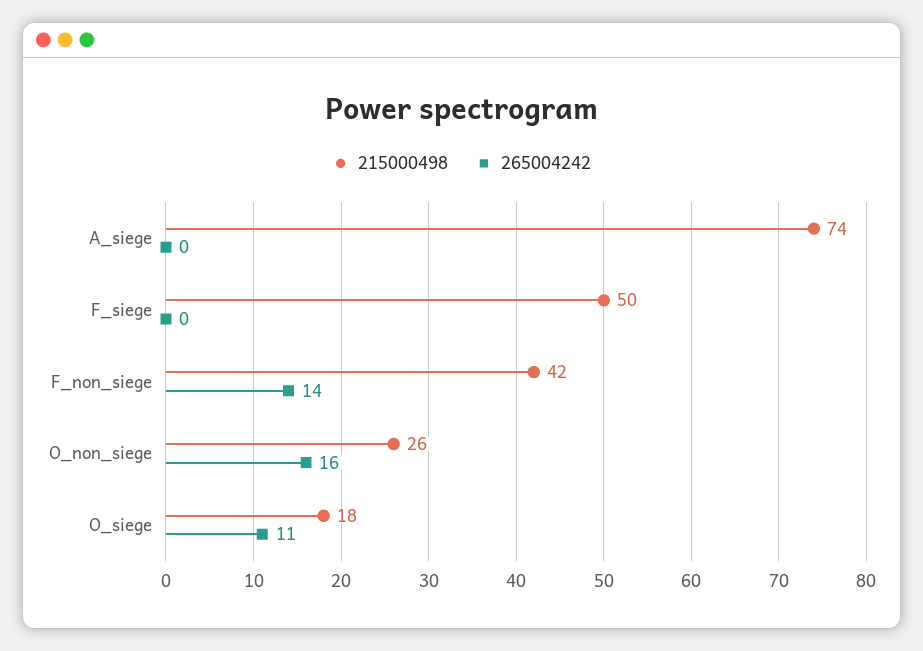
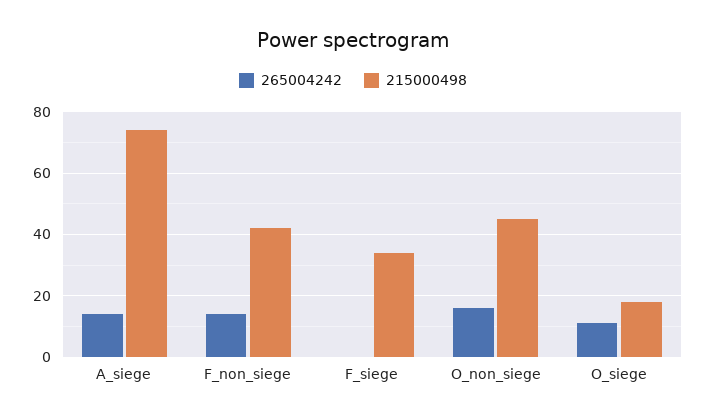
  {
    "215000498": {
      "A_siege": 74,
-     "F_siege": 50,
+     "F_siege": 35,
      "F_non_siege": 42,
-     "O_non_siege": 26,
+     "O_non_siege": 45,
      "O_siege": 18
    },
    "265004242": {
-     "A_siege": 0,
+     "A_siege": 15,
      "F_siege": 0,
      "F_non_siege": 14,
      "O_non_siege": 16,
      "O_siege": 11
    }
  }

